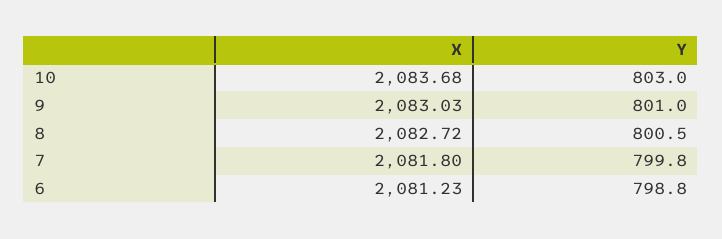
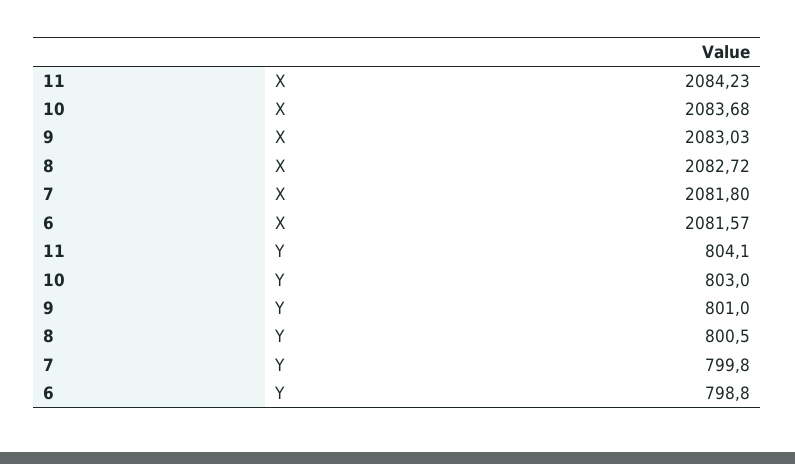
  {
    "X": {
      "10": 2083.68,
      "9": 2083.03,
      "8": 2082.72,
      "7": 2081.8,
-     "6": 2081.23
+     "6": 2081.57,
+     "11": 2084.23
    },
    "Y": {
      "10": 803,
      "9": 801,
      "8": 800.5,
      "7": 799.8,
-     "6": 798.8
+     "6": 798.8,
+     "11": 804.1
    }
  }

